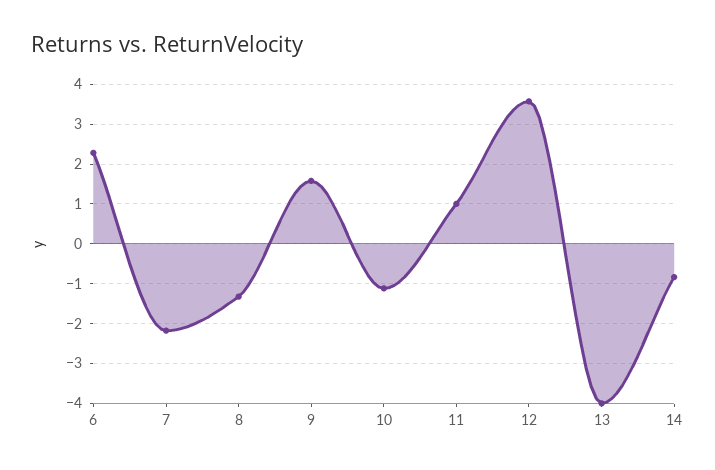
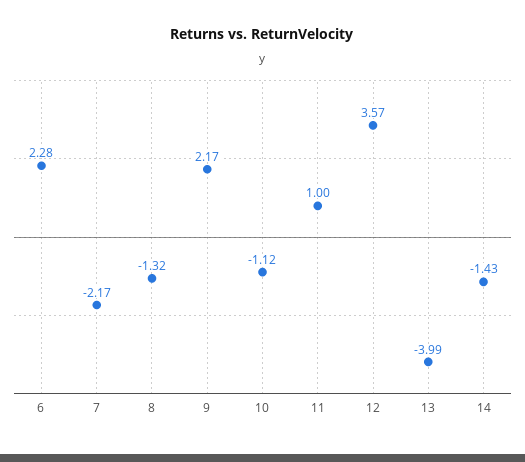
  {
    "6": 2.28,
    "7": -2.17,
    "8": -1.32,
-   "9": 1.6,
+   "9": 2.17,
    "10": -1.12,
    "11": 1,
    "12": 3.57,
    "13": -3.99,
-   "14": -0.8
+   "14": -1.43
  }

